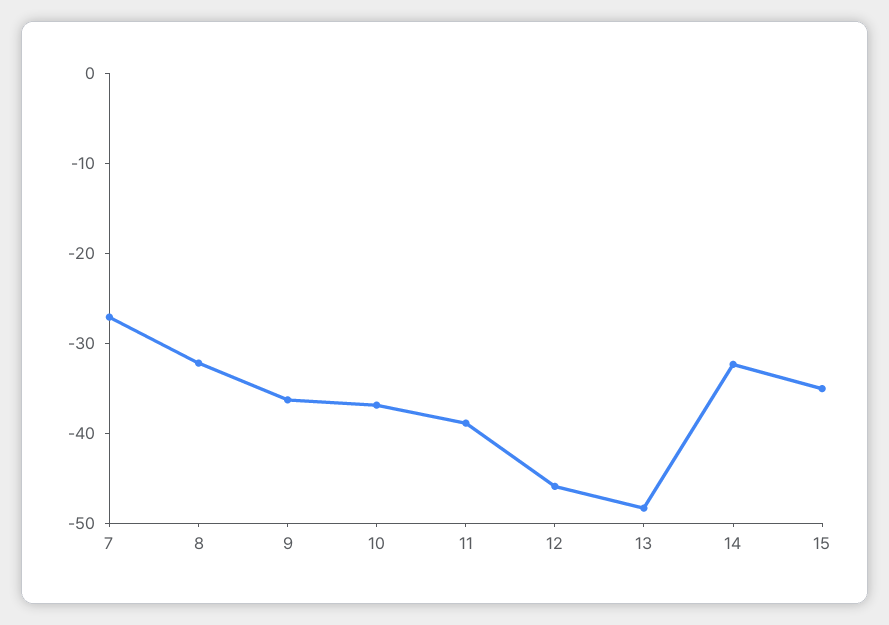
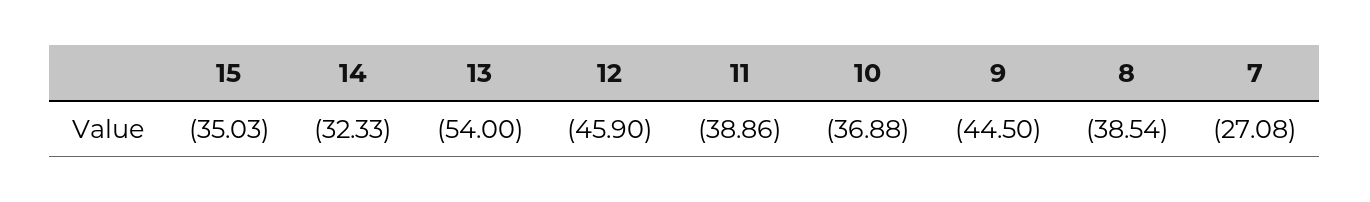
  {
    "7": -27.08,
-   "8": -32,
+   "8": -38.54,
-   "9": -36,
+   "9": -44.5,
    "10": -36.88,
    "11": -38.86,
    "12": -45.9,
-   "13": -48,
+   "13": -54,
    "14": -32.33,
    "15": -35.03
  }

